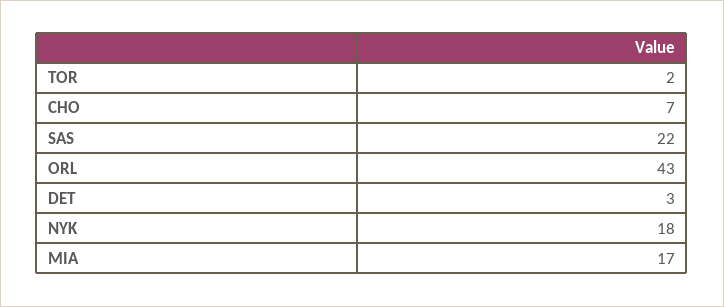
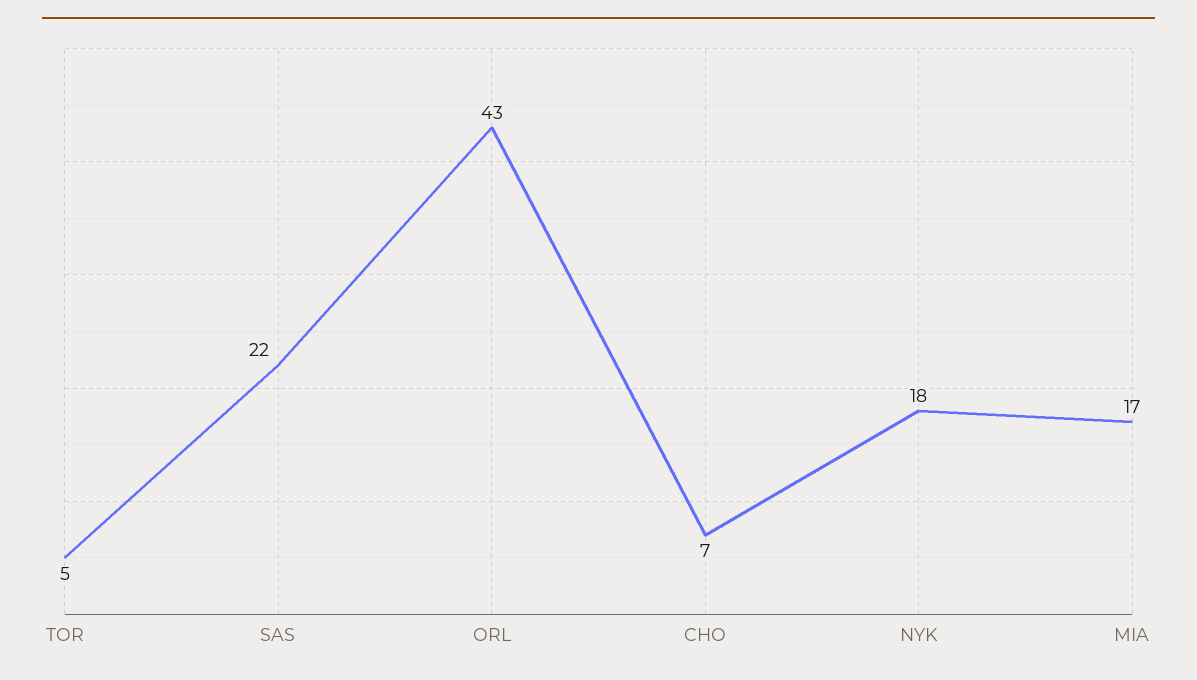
  {
-   "TOR": 2,
+   "TOR": 5,
    "CHO": 7,
    "SAS": 22,
    "ORL": 43,
-   "DET": 3,
    "NYK": 18,
    "MIA": 17
  }

